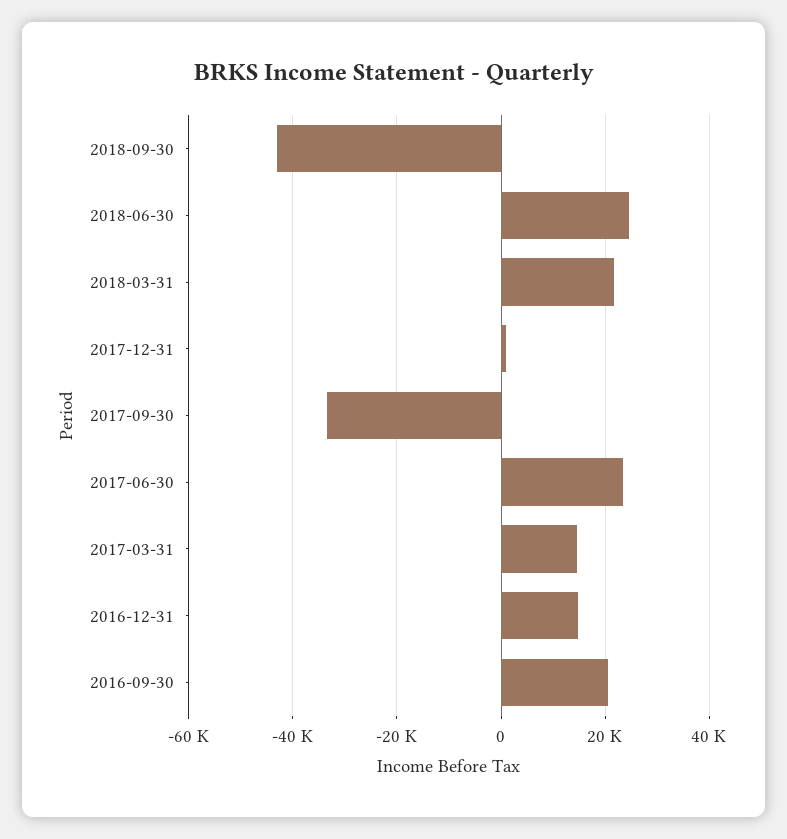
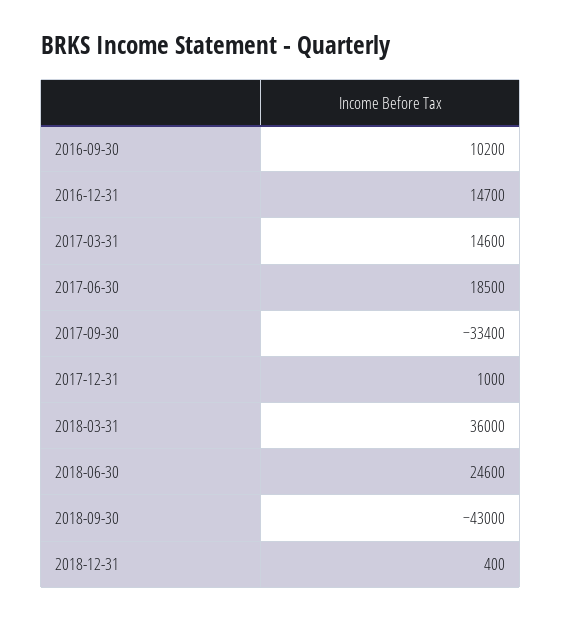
  {
    "2018-09-30": -43000,
    "2018-06-30": 24600,
-   "2018-03-31": 22000,
+   "2018-03-31": 36000,
    "2017-12-31": 1000,
    "2017-09-30": -33400,
-   "2017-06-30": 24000,
+   "2017-06-30": 18500,
    "2017-03-31": 14600,
    "2016-12-31": 14700,
-   "2016-09-30": 20000
+   "2016-09-30": 10200,
+   "2018-12-31": 400
  }

